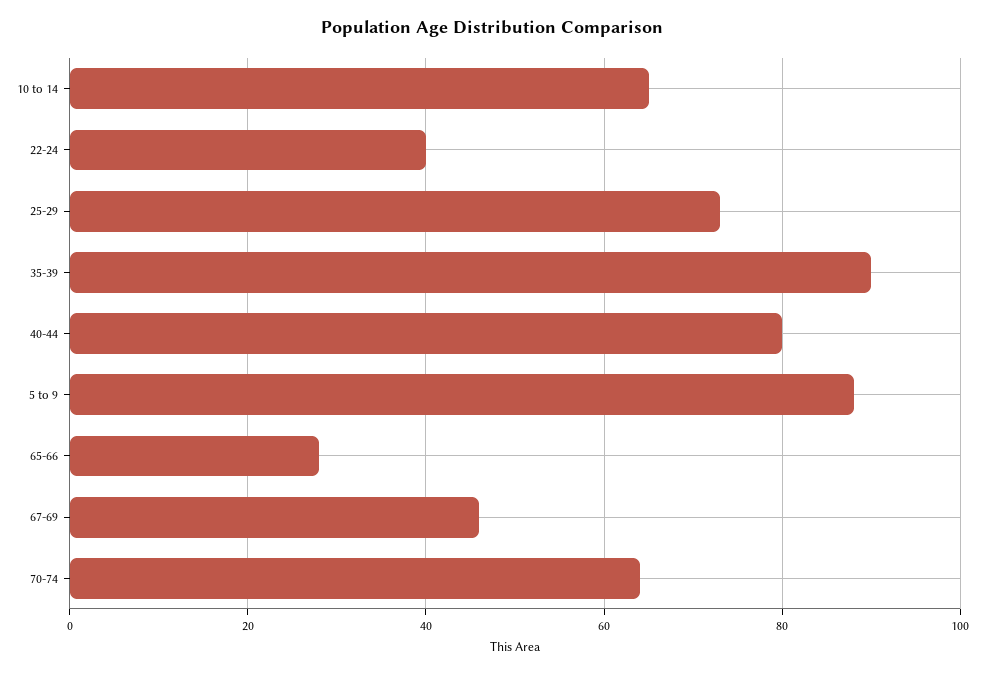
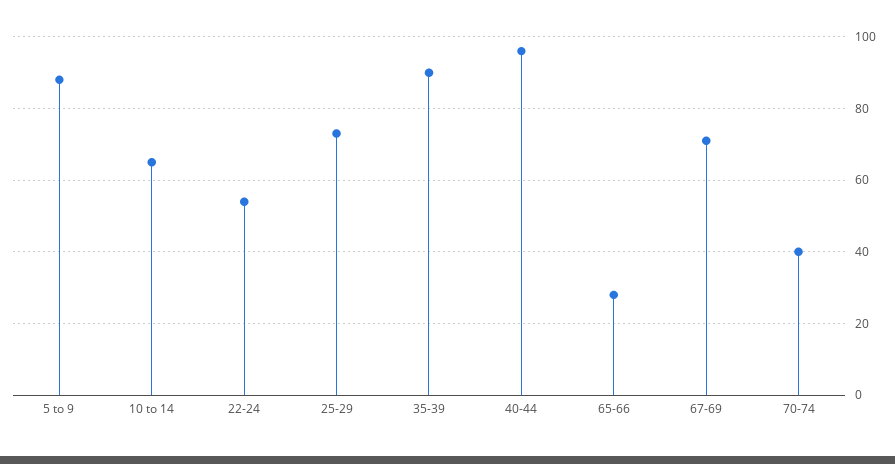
  {
    "10 to 14": 65,
-   "22-24": 40,
+   "22-24": 55,
    "25-29": 75,
    "35-39": 90,
-   "40-44": 80,
+   "40-44": 95,
    "5 to 9": 90,
    "65-66": 30,
-   "67-69": 45,
+   "67-69": 70,
-   "70-74": 65
+   "70-74": 40
  }

